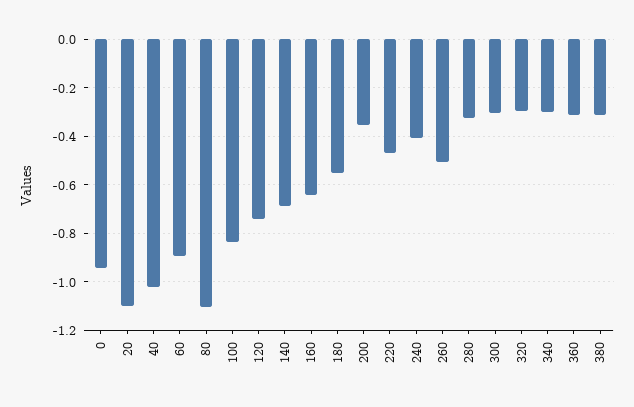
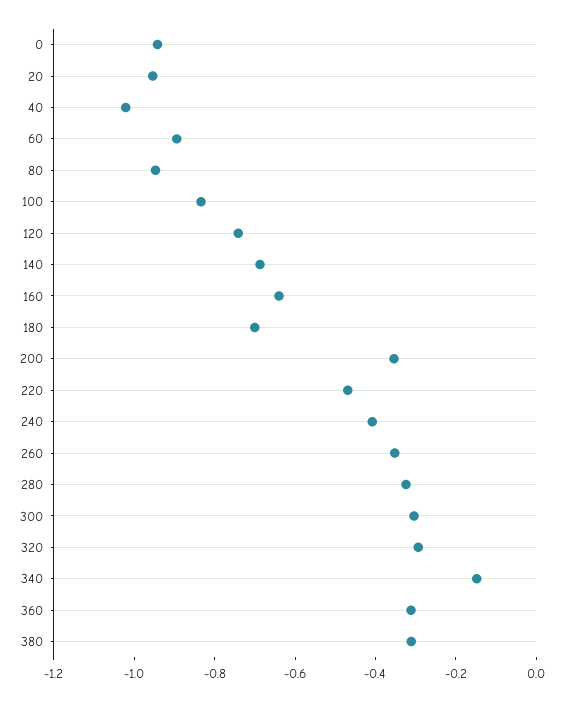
  {
    "0": -0.95,
-   "20": -1.1,
+   "20": -0.95,
    "40": -1.025,
    "60": -0.9,
-   "80": -1.1,
+   "80": -0.95,
    "100": -0.825,
    "120": -0.75,
    "140": -0.675,
    "160": -0.65,
-   "180": -0.55,
+   "180": -0.7,
    "200": -0.35,
    "220": -0.475,
    "240": -0.4,
-   "260": -0.5,
+   "260": -0.35,
    "280": -0.325,
    "300": -0.3,
    "320": -0.3,
-   "340": -0.3,
+   "340": -0.15,
    "360": -0.3,
    "380": -0.3
  }

